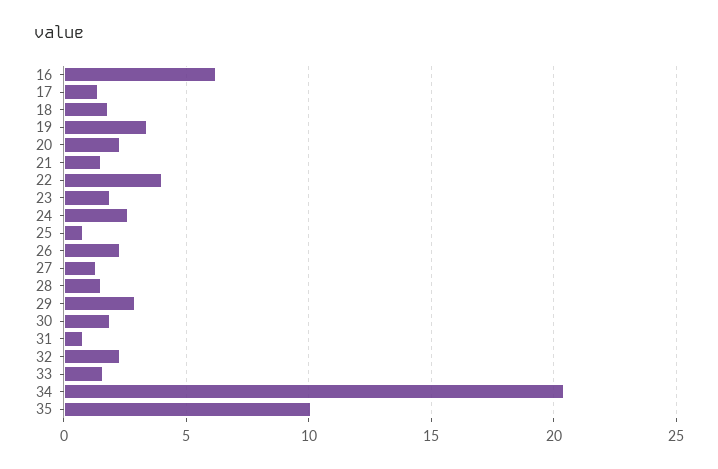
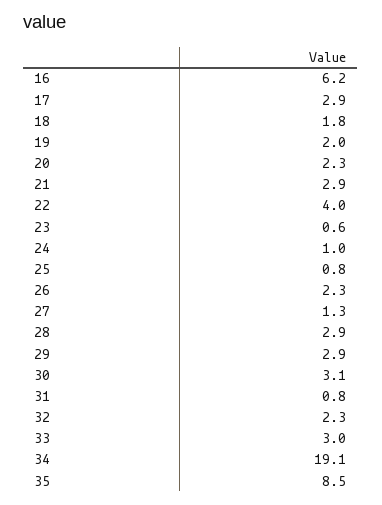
  {
    "16": 6.2,
-   "17": 1.5,
+   "17": 2.9,
    "18": 1.8,
-   "19": 3.5,
+   "19": 2,
    "20": 2.3,
-   "21": 1.5,
+   "21": 2.9,
    "22": 4,
-   "23": 2,
+   "23": 0.6,
-   "24": 2.5,
+   "24": 1,
    "25": 0.8,
    "26": 2.3,
    "27": 1.3,
-   "28": 1.5,
+   "28": 2.9,
    "29": 2.9,
-   "30": 2,
+   "30": 3.1,
    "31": 0.8,
    "32": 2.3,
-   "33": 1.5,
+   "33": 3,
-   "34": 20.5,
+   "34": 19.1,
-   "35": 10
+   "35": 8.5
  }

